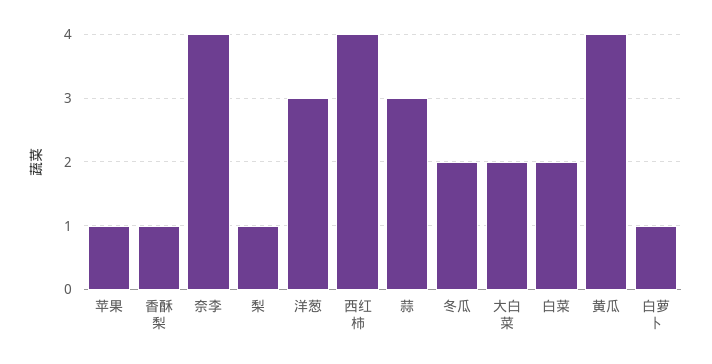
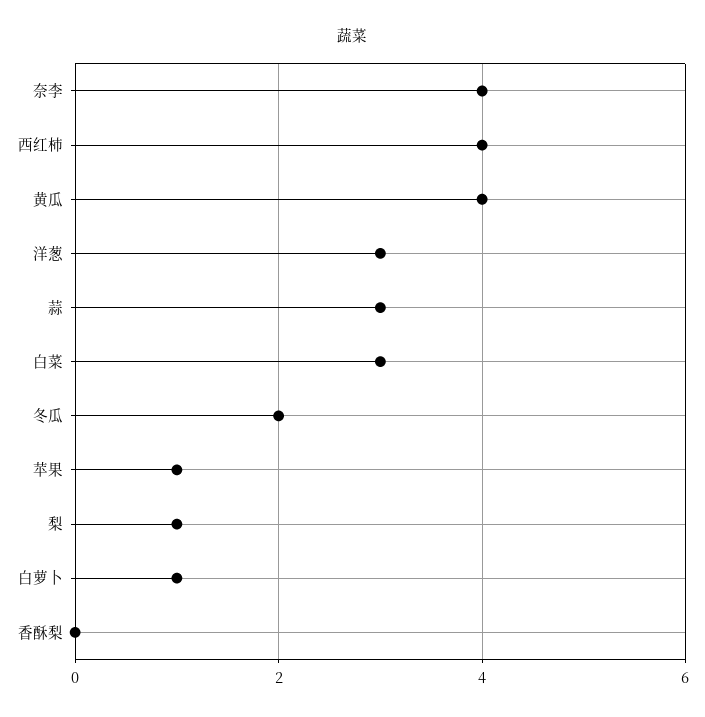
  {
    "苹果": 1,
-   "香酥梨": 1,
+   "香酥梨": 0,
    "奈李": 4,
    "梨": 1,
    "洋葱": 3,
    "西红柿": 4,
    "蒜": 3,
    "冬瓜": 2,
-   "大白菜": 2,
-   "白菜": 2,
+   "白菜": 3,
    "黄瓜": 4,
    "白萝卜": 1
  }

